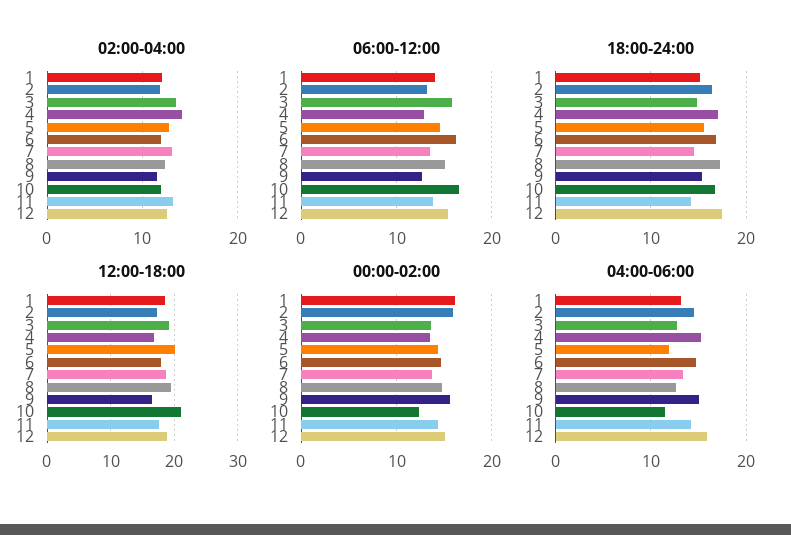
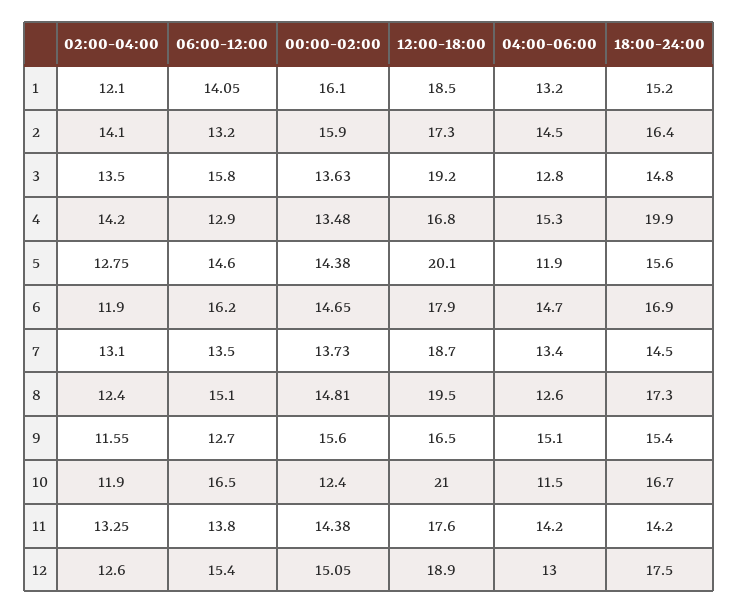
  {
    "02:00-04:00": {
      "1": 12.1,
-     "2": 12,
+     "2": 14.1,
      "3": 13.5,
      "4": 14.2,
      "5": 12.75,
      "6": 11.9,
      "7": 13.1,
      "8": 12.4,
      "9": 11.55,
      "10": 11.9,
      "11": 13.25,
      "12": 12.6
    },
    "06:00-12:00": {
      "1": 14.05,
      "2": 13.2,
      "3": 15.8,
      "4": 12.9,
      "5": 14.6,
      "6": 16.2,
      "7": 13.5,
      "8": 15.1,
      "9": 12.7,
      "10": 16.5,
      "11": 13.8,
      "12": 15.4
    },
    "18:00-24:00": {
      "1": 15.2,
      "2": 16.4,
      "3": 14.8,
-     "4": 17,
+     "4": 19.9,
      "5": 15.6,
      "6": 16.9,
      "7": 14.5,
      "8": 17.3,
      "9": 15.4,
      "10": 16.7,
      "11": 14.2,
      "12": 17.5
    },
    "12:00-18:00": {
      "1": 18.5,
      "2": 17.3,
      "3": 19.2,
      "4": 16.8,
      "5": 20.1,
      "6": 17.9,
      "7": 18.7,
      "8": 19.5,
      "9": 16.5,
      "10": 21,
      "11": 17.6,
      "12": 18.9
    },
    "00:00-02:00": {
      "1": 16.1,
      "2": 15.9,
      "3": 13.63,
      "4": 13.48,
      "5": 14.38,
      "6": 14.65,
      "7": 13.73,
      "8": 14.81,
      "9": 15.6,
      "10": 12.4,
      "11": 14.38,
      "12": 15.05
    },
    "04:00-06:00": {
      "1": 13.2,
      "2": 14.5,
      "3": 12.8,
      "4": 15.3,
      "5": 11.9,
      "6": 14.7,
      "7": 13.4,
      "8": 12.6,
      "9": 15.1,
      "10": 11.5,
      "11": 14.2,
-     "12": 16
+     "12": 13
    }
  }

